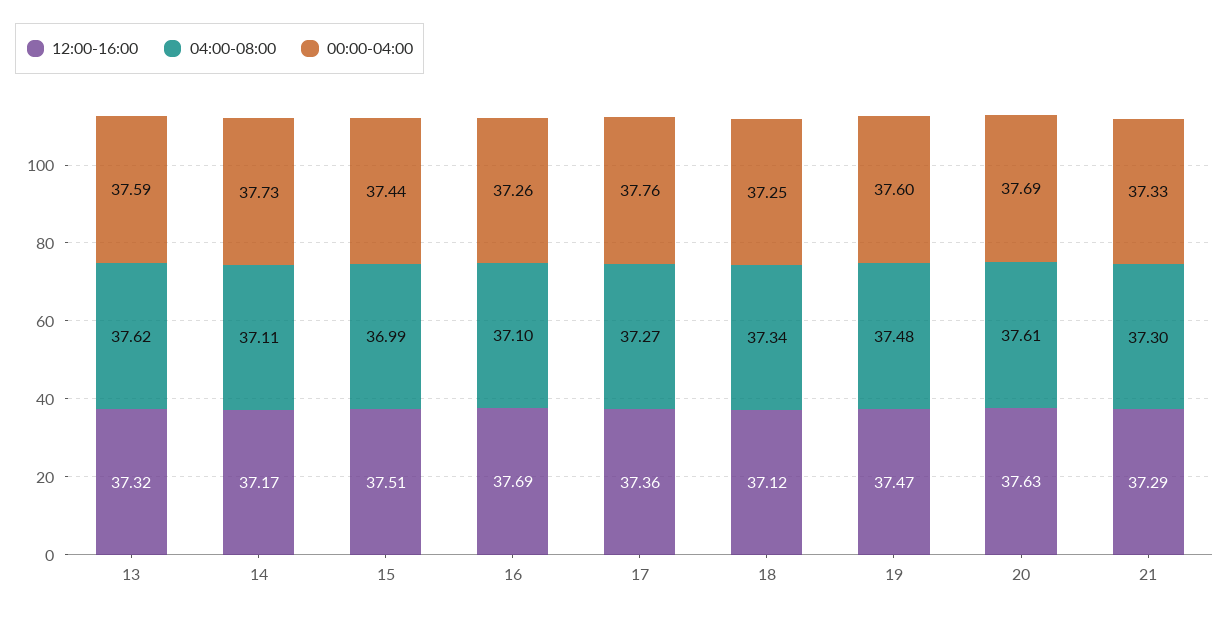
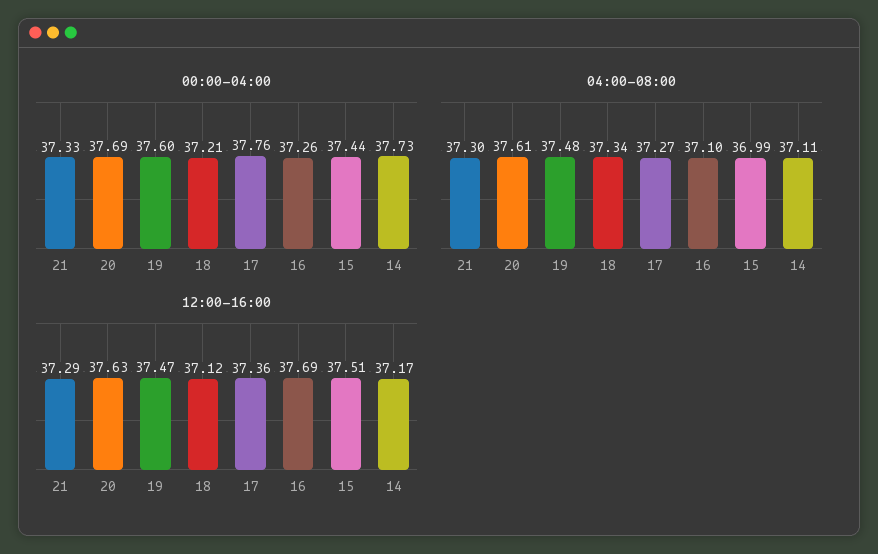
  {
    "12:00-16:00": {
-     "13": 37.32,
      "14": 37.17,
      "15": 37.51,
      "16": 37.69,
      "17": 37.36,
      "18": 37.12,
      "19": 37.47,
      "20": 37.63,
      "21": 37.29
    },
    "04:00-08:00": {
-     "13": 37.62,
      "14": 37.11,
      "15": 36.99,
      "16": 37.1,
      "17": 37.27,
      "18": 37.34,
      "19": 37.48,
      "20": 37.61,
      "21": 37.3
    },
    "00:00-04:00": {
-     "13": 37.59,
      "14": 37.73,
      "15": 37.44,
      "16": 37.26,
      "17": 37.76,
-     "18": 37.25,
+     "18": 37.21,
      "19": 37.6,
      "20": 37.69,
      "21": 37.33
    }
  }

